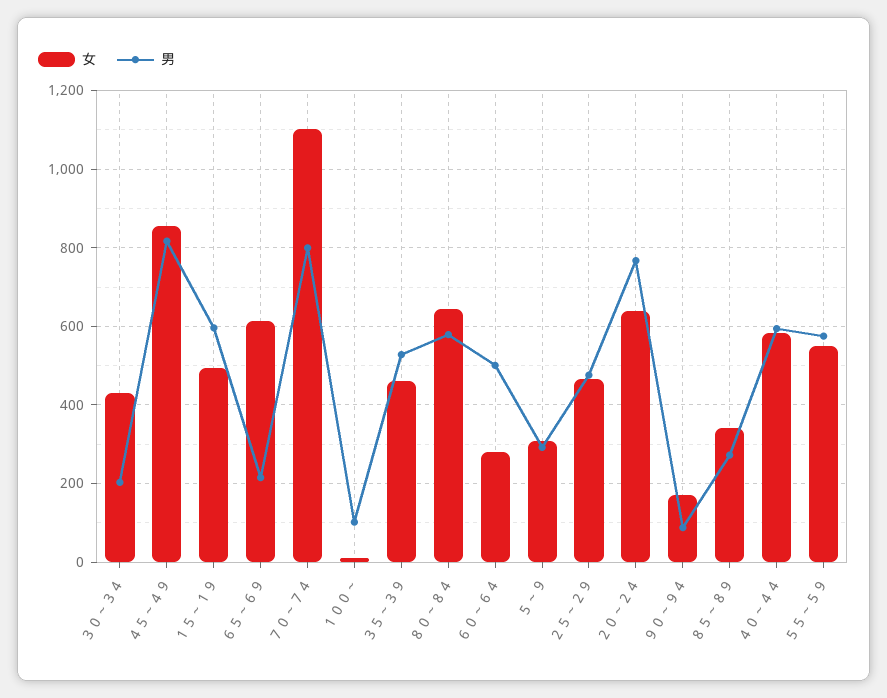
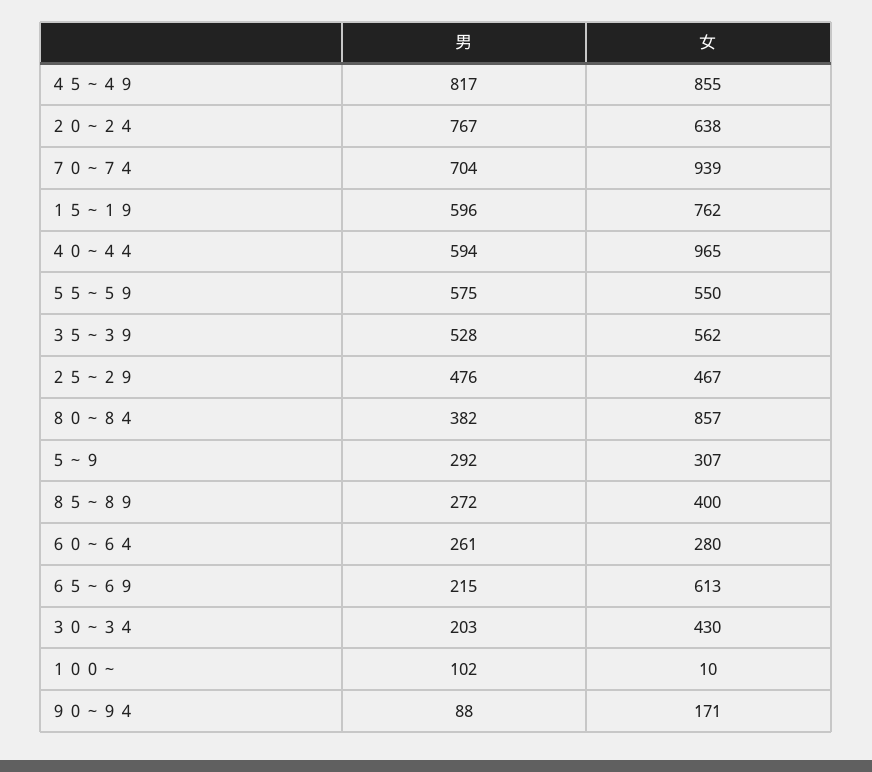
  {
    "女": {
      "３０～３４": 430,
      "４５～４９": 855,
-     "１５～１９": 500,
+     "１５～１９": 762,
      "６５～６９": 613,
-     "７０～７４": 1100,
+     "７０～７４": 939,
      "１００～": 10,
-     "３５～３９": 460,
+     "３５～３９": 562,
-     "８０～８４": 640,
+     "８０～８４": 857,
      "６０～６４": 280,
      "５～９": 307,
      "２５～２９": 467,
      "２０～２４": 638,
      "９０～９４": 171,
-     "８５～８９": 340,
+     "８５～８９": 400,
-     "４０～４４": 580,
+     "４０～４４": 965,
      "５５～５９": 550
    },
    "男": {
      "３０～３４": 203,
      "４５～４９": 817,
      "１５～１９": 596,
      "６５～６９": 215,
-     "７０～７４": 800,
+     "７０～７４": 704,
      "１００～": 102,
      "３５～３９": 528,
-     "８０～８４": 580,
+     "８０～８４": 382,
-     "６０～６４": 500,
+     "６０～６４": 261,
      "５～９": 292,
      "２５～２９": 476,
      "２０～２４": 767,
      "９０～９４": 88,
      "８５～８９": 272,
      "４０～４４": 594,
      "５５～５９": 575
    }
  }

